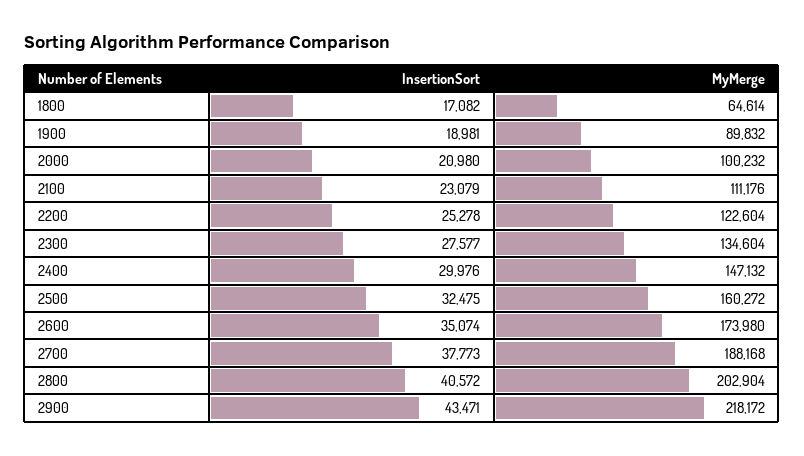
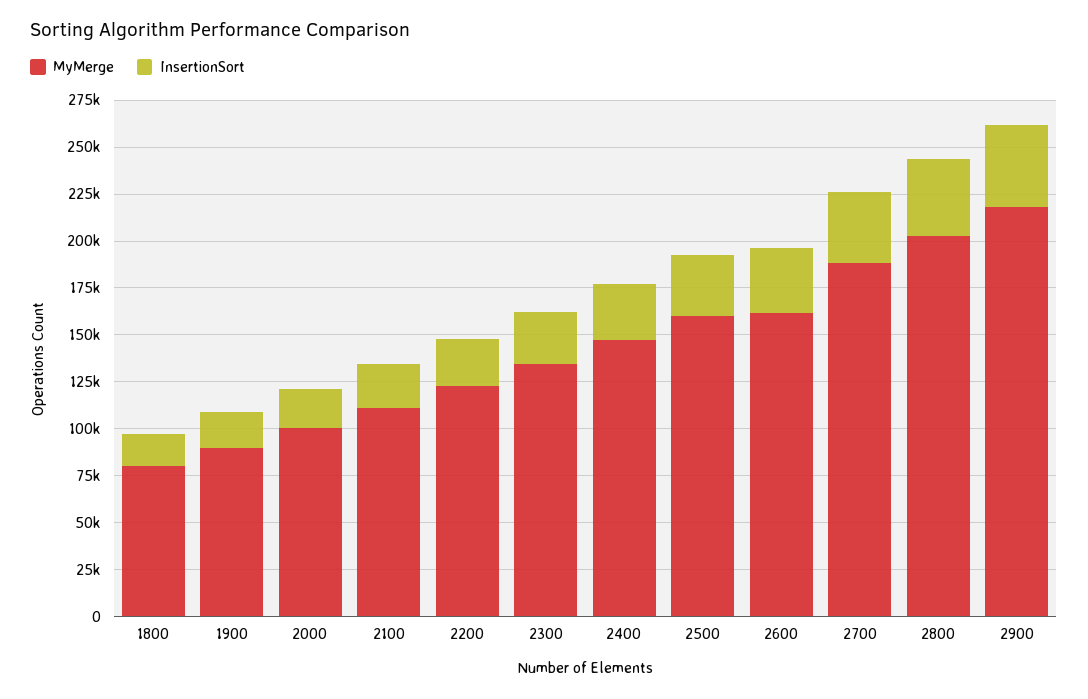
  {
    "InsertionSort": {
      "1800": 17082,
      "1900": 18981,
      "2000": 20980,
      "2100": 23079,
      "2200": 25278,
      "2300": 27577,
      "2400": 29976,
      "2500": 32475,
      "2600": 35074,
      "2700": 37773,
      "2800": 40572,
      "2900": 43471
    },
    "MyMerge": {
-     "1800": 64614,
+     "1800": 80000,
      "1900": 89832,
      "2000": 100232,
      "2100": 111176,
      "2200": 122604,
      "2300": 134604,
      "2400": 147132,
      "2500": 160272,
-     "2600": 173980,
+     "2600": 160000,
      "2700": 188168,
      "2800": 202904,
      "2900": 218172
    }
  }

